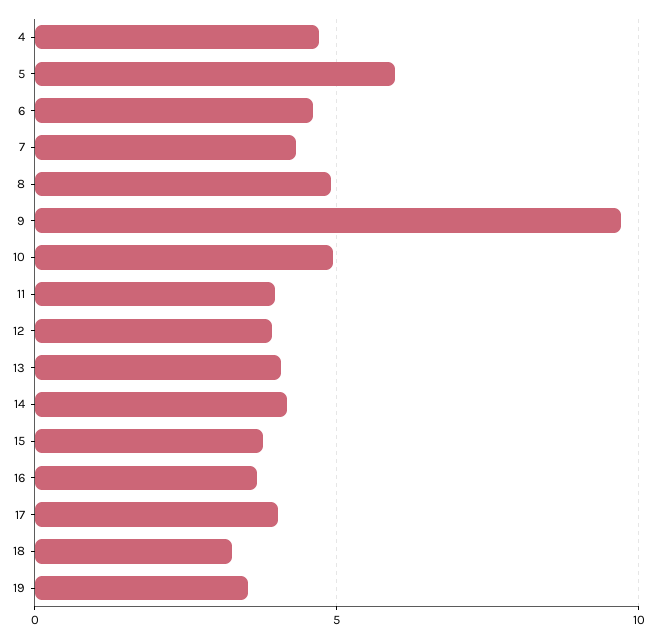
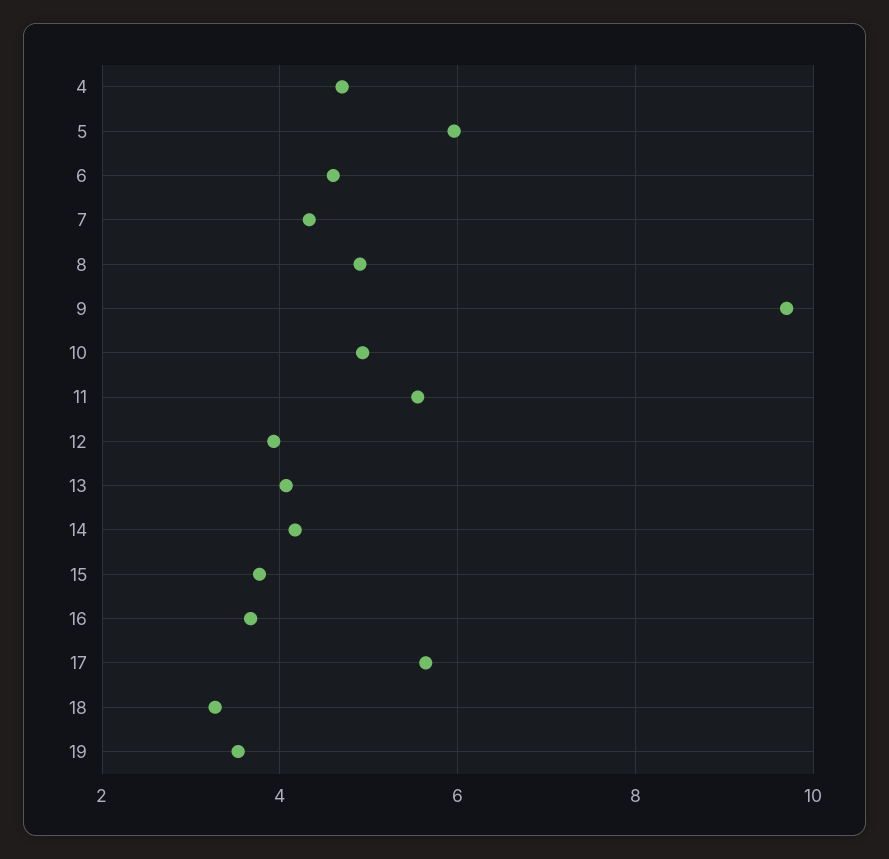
  {
    "4": 4.8,
    "5": 6,
    "6": 4.6,
    "7": 4.4,
    "8": 5,
    "9": 9.8,
    "10": 5,
-   "11": 4,
+   "11": 5.6,
    "12": 4,
    "13": 4,
    "14": 4.2,
    "15": 3.8,
    "16": 3.6,
-   "17": 4,
+   "17": 5.6,
    "18": 3.2,
    "19": 3.6
  }

